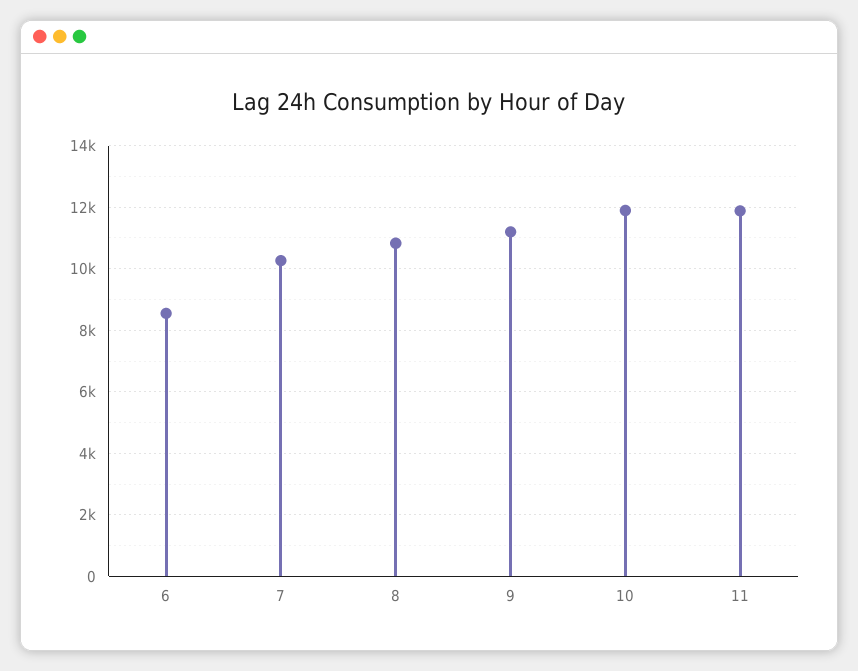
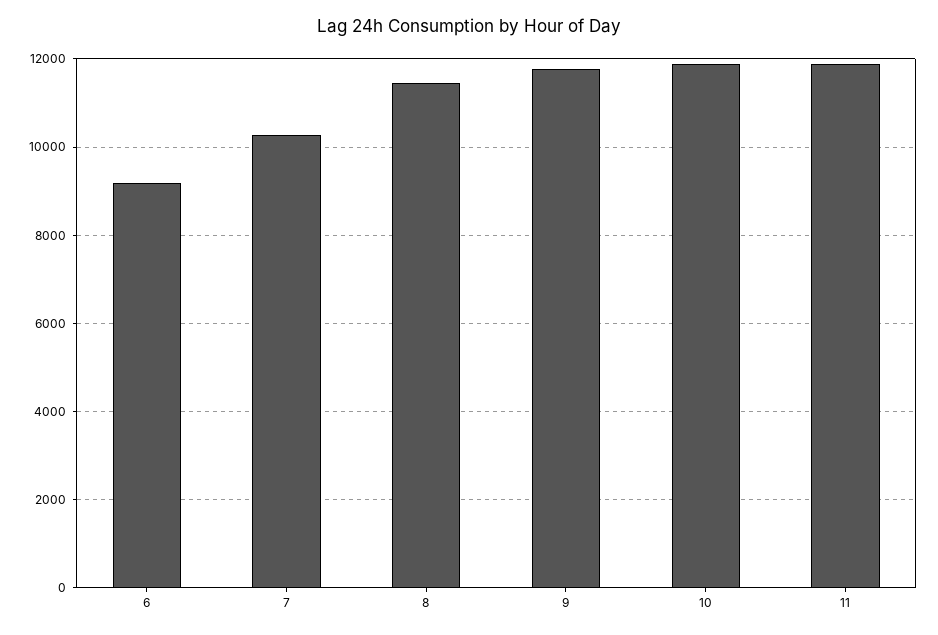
  {
-   "6": 8600,
+   "6": 9200,
    "7": 10200,
-   "8": 10800,
+   "8": 11400,
-   "9": 11200,
+   "9": 11800,
    "10": 11800,
    "11": 11800
  }

